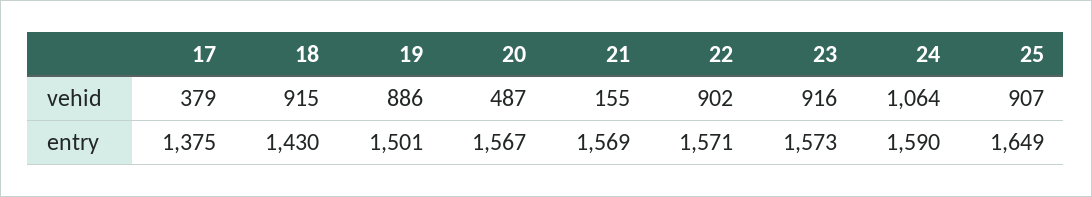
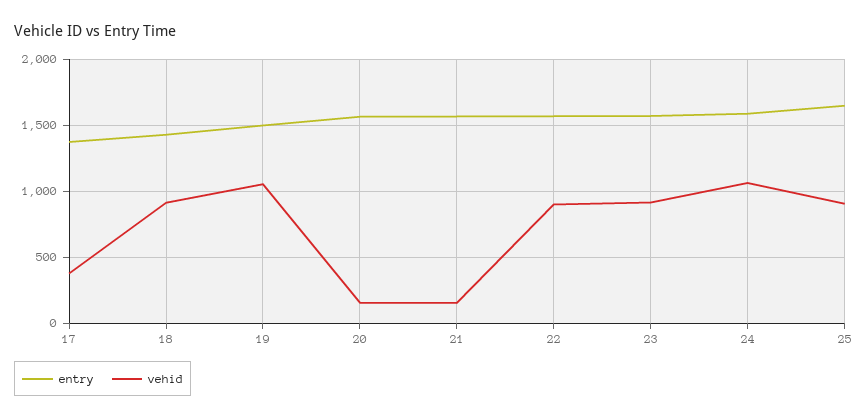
  {
    "vehid": {
      "17": 379,
      "18": 915,
-     "19": 886,
+     "19": 1050,
-     "20": 487,
+     "20": 150,
      "21": 155,
      "22": 902,
      "23": 916,
      "24": 1064,
      "25": 907
    },
    "entry": {
      "17": 1375,
      "18": 1430,
      "19": 1501,
      "20": 1567,
      "21": 1569,
      "22": 1571,
      "23": 1573,
      "24": 1590,
      "25": 1649
    }
  }

